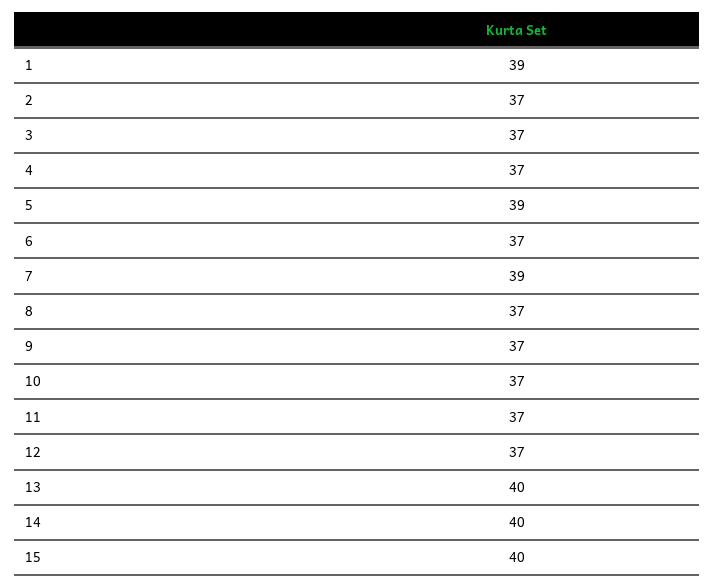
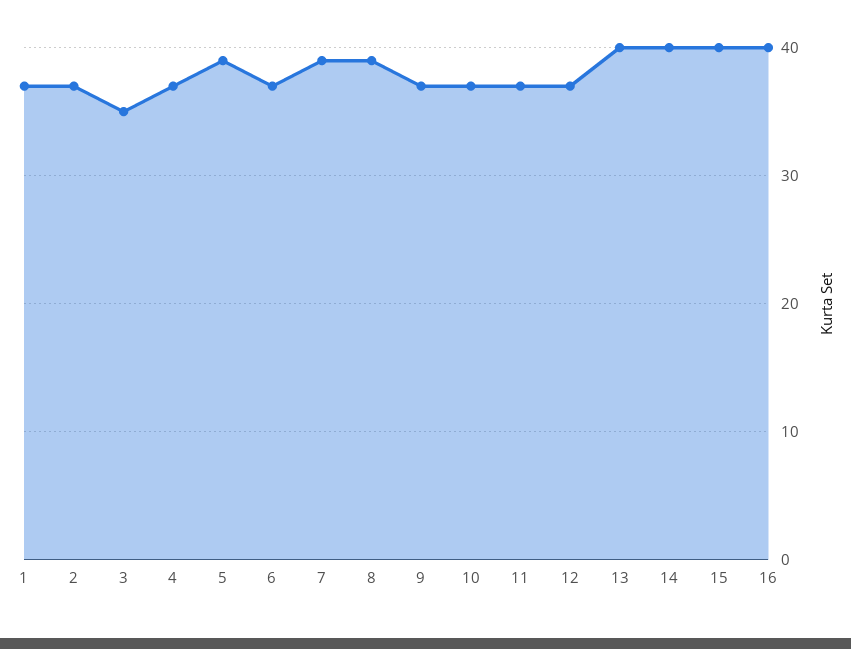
  {
-   "1": 39,
+   "1": 37,
    "2": 37,
-   "3": 37,
+   "3": 35,
    "4": 37,
    "5": 39,
    "6": 37,
    "7": 39,
-   "8": 37,
+   "8": 39,
    "9": 37,
    "10": 37,
    "11": 37,
    "12": 37,
    "13": 40,
    "14": 40,
-   "15": 40
+   "15": 40,
+   "16": 40
  }

